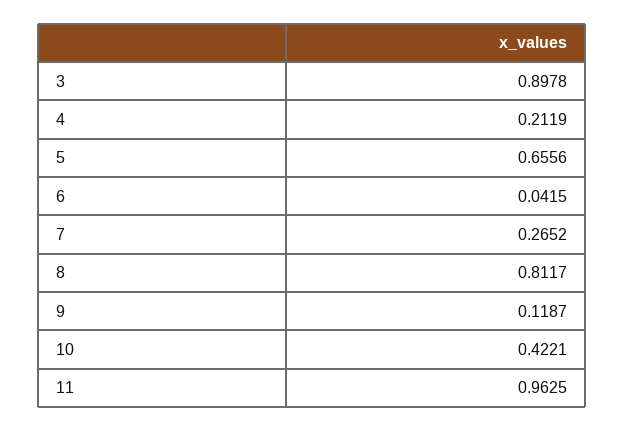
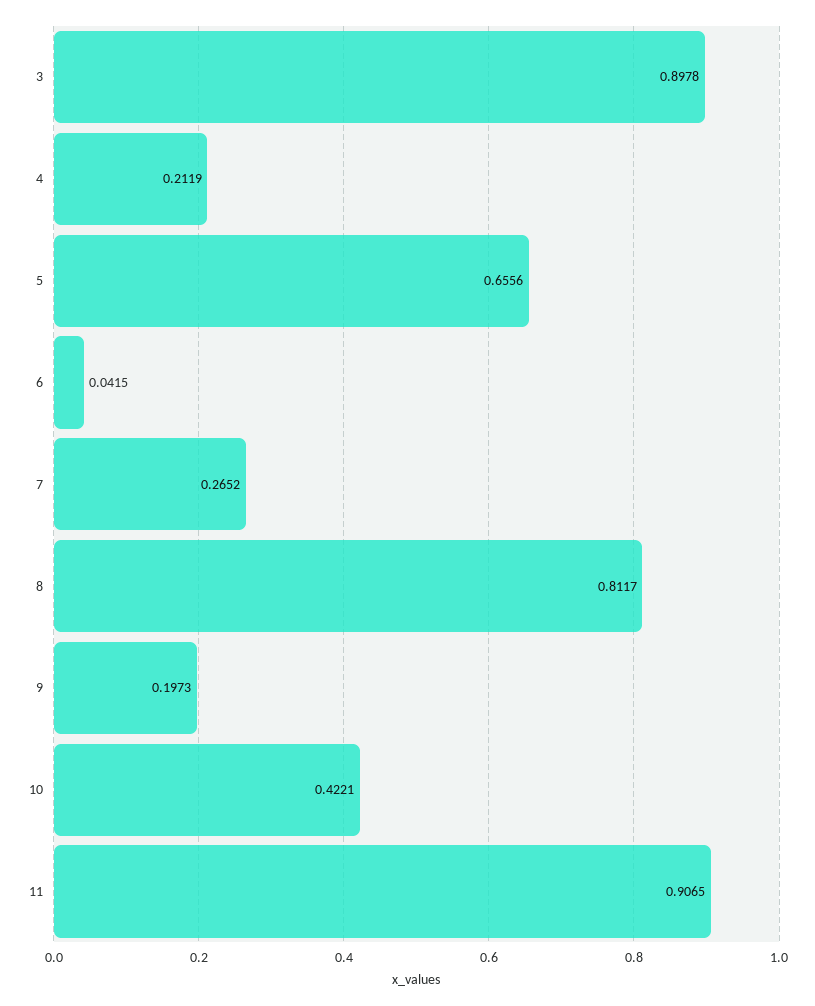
  {
    "3": 0.8978,
    "4": 0.2119,
    "5": 0.6556,
    "6": 0.0415,
    "7": 0.2652,
    "8": 0.8117,
-   "9": 0.1187,
+   "9": 0.1973,
    "10": 0.4221,
-   "11": 0.9625
+   "11": 0.9065
  }

